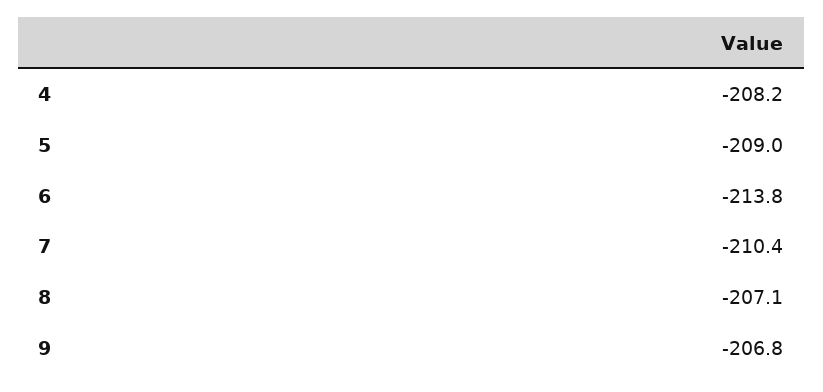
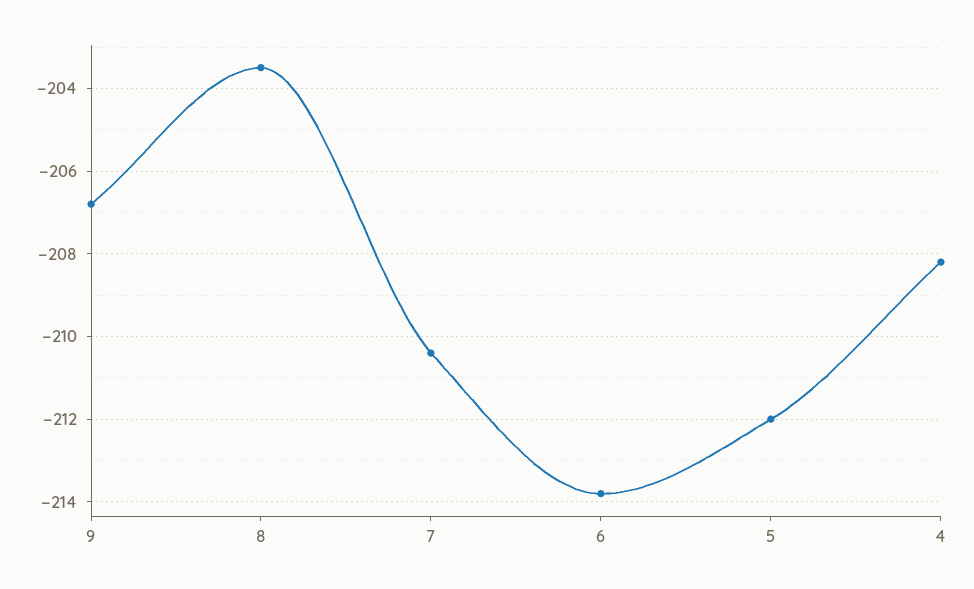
  {
    "4": -208.2,
-   "5": -209,
+   "5": -212,
    "6": -213.8,
    "7": -210.4,
-   "8": -207.1,
+   "8": -203.5,
    "9": -206.8
  }

